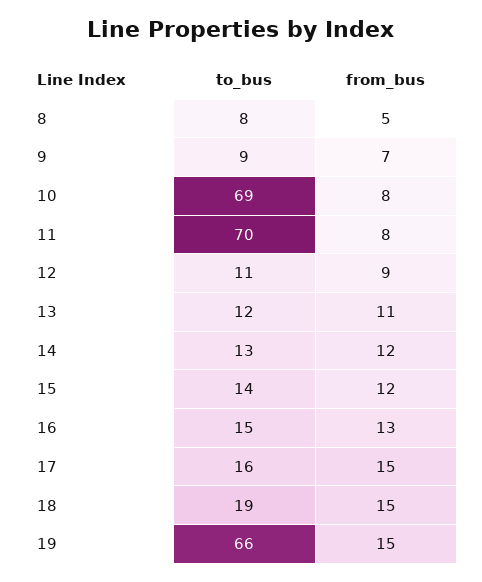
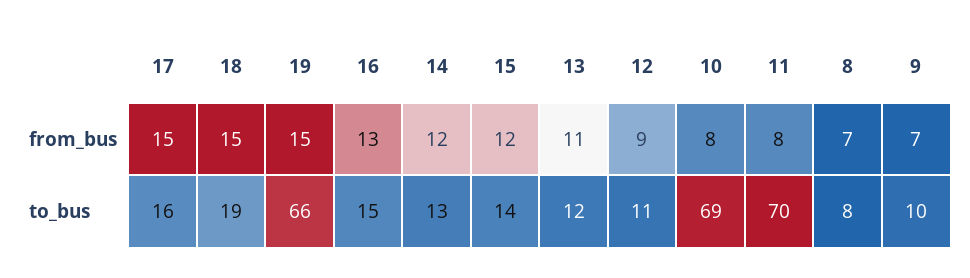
  {
    "to_bus": {
      "8": 8,
-     "9": 9,
+     "9": 10,
      "10": 69,
      "11": 70,
      "12": 11,
      "13": 12,
      "14": 13,
      "15": 14,
      "16": 15,
      "17": 16,
      "18": 19,
      "19": 66
    },
    "from_bus": {
-     "8": 5,
+     "8": 7,
      "9": 7,
      "10": 8,
      "11": 8,
      "12": 9,
      "13": 11,
      "14": 12,
      "15": 12,
      "16": 13,
      "17": 15,
      "18": 15,
      "19": 15
    }
  }

